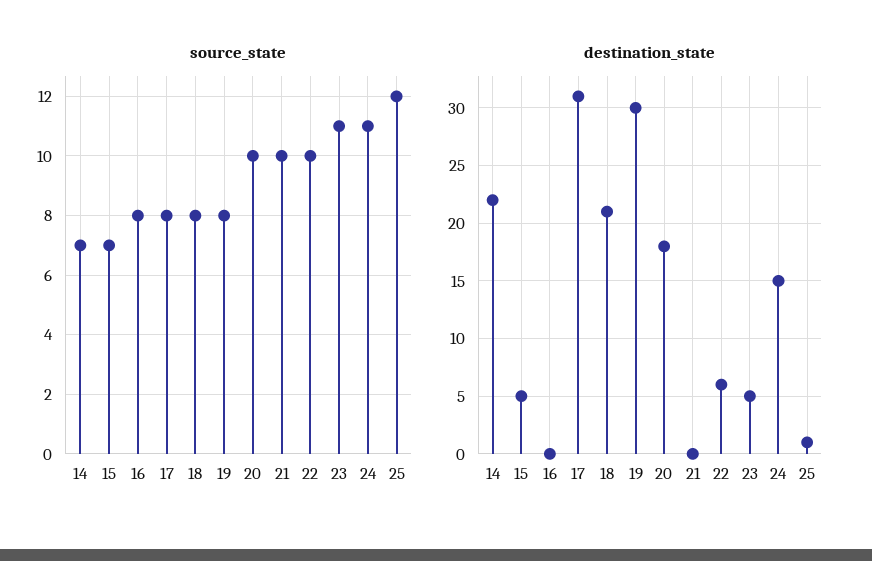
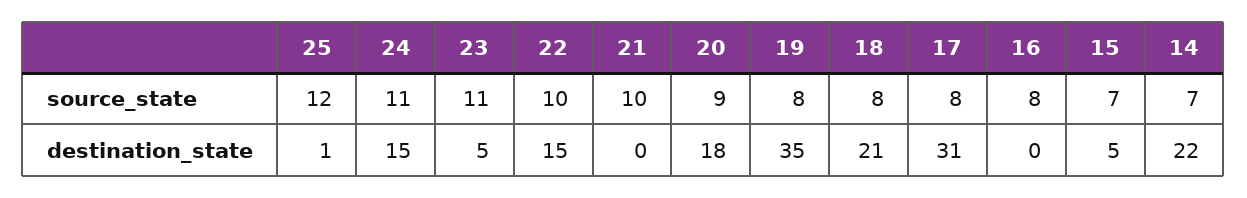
  {
    "source_state": {
      "14": 7,
      "15": 7,
      "16": 8,
      "17": 8,
      "18": 8,
      "19": 8,
-     "20": 10,
+     "20": 9,
      "21": 10,
      "22": 10,
      "23": 11,
      "24": 11,
      "25": 12
    },
    "destination_state": {
      "14": 22,
      "15": 5,
      "16": 0,
      "17": 31,
      "18": 21,
-     "19": 30,
+     "19": 35,
      "20": 18,
      "21": 0,
-     "22": 6,
+     "22": 15,
      "23": 5,
      "24": 15,
      "25": 1
    }
  }

